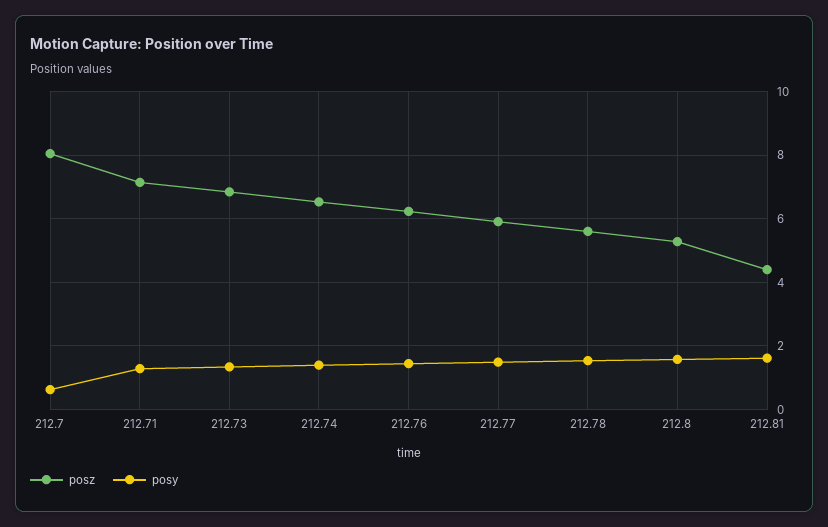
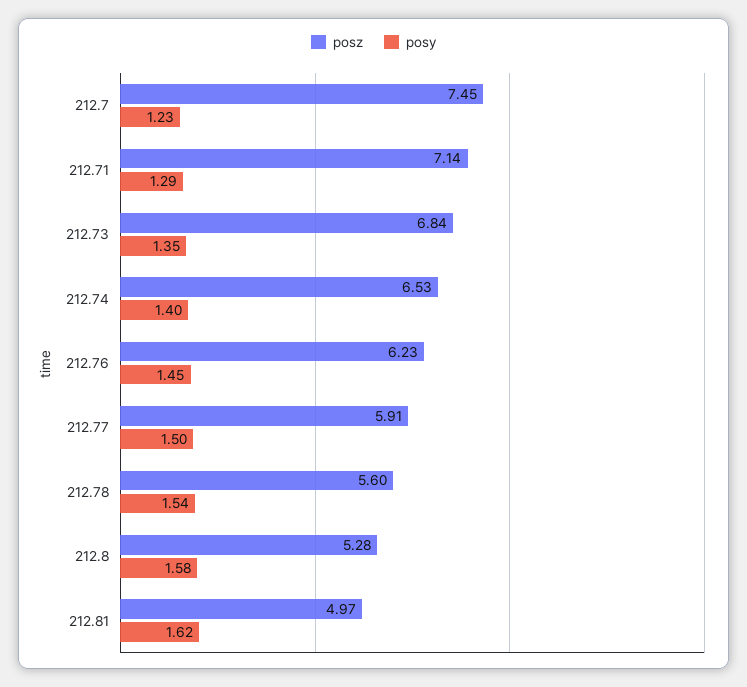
  {
    "posz": {
-     "212.7": 8,
+     "212.7": 7.45,
      "212.71": 7.14,
      "212.73": 6.84,
      "212.74": 6.53,
      "212.76": 6.23,
      "212.77": 5.91,
      "212.78": 5.6,
      "212.8": 5.28,
-     "212.81": 4.4
+     "212.81": 4.97
    },
    "posy": {
-     "212.7": 0.6,
+     "212.7": 1.23,
      "212.71": 1.29,
      "212.73": 1.35,
      "212.74": 1.4,
      "212.76": 1.45,
      "212.77": 1.5,
      "212.78": 1.54,
      "212.8": 1.58,
      "212.81": 1.62
    }
  }

